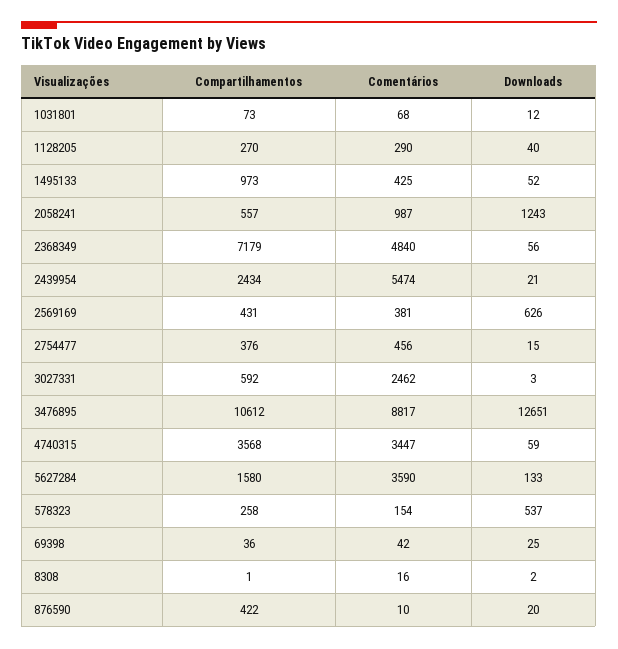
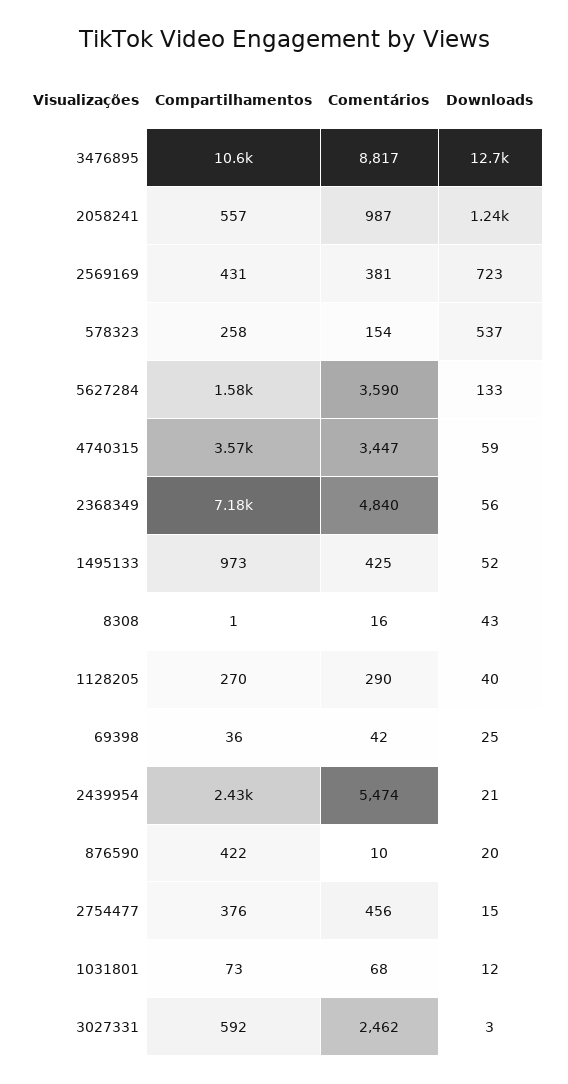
  {
    "Compartilhamentos": {
      "1031801": 73,
      "1128205": 270,
      "1495133": 973,
      "2058241": 557,
      "2368349": 7179,
      "2439954": 2434,
      "2569169": 431,
      "2754477": 376,
      "3027331": 592,
      "3476895": 10612,
      "4740315": 3568,
      "5627284": 1580,
      "578323": 258,
      "69398": 36,
      "8308": 1,
      "876590": 422
    },
    "Comentários": {
      "1031801": 68,
      "1128205": 290,
      "1495133": 425,
      "2058241": 987,
      "2368349": 4840,
      "2439954": 5474,
      "2569169": 381,
      "2754477": 456,
      "3027331": 2462,
      "3476895": 8817,
      "4740315": 3447,
      "5627284": 3590,
      "578323": 154,
      "69398": 42,
      "8308": 16,
      "876590": 10
    },
    "Downloads": {
      "1031801": 12,
      "1128205": 40,
      "1495133": 52,
      "2058241": 1243,
      "2368349": 56,
      "2439954": 21,
-     "2569169": 626,
+     "2569169": 723,
      "2754477": 15,
      "3027331": 3,
      "3476895": 12651,
      "4740315": 59,
      "5627284": 133,
      "578323": 537,
      "69398": 25,
-     "8308": 2,
+     "8308": 43,
      "876590": 20
    }
  }

